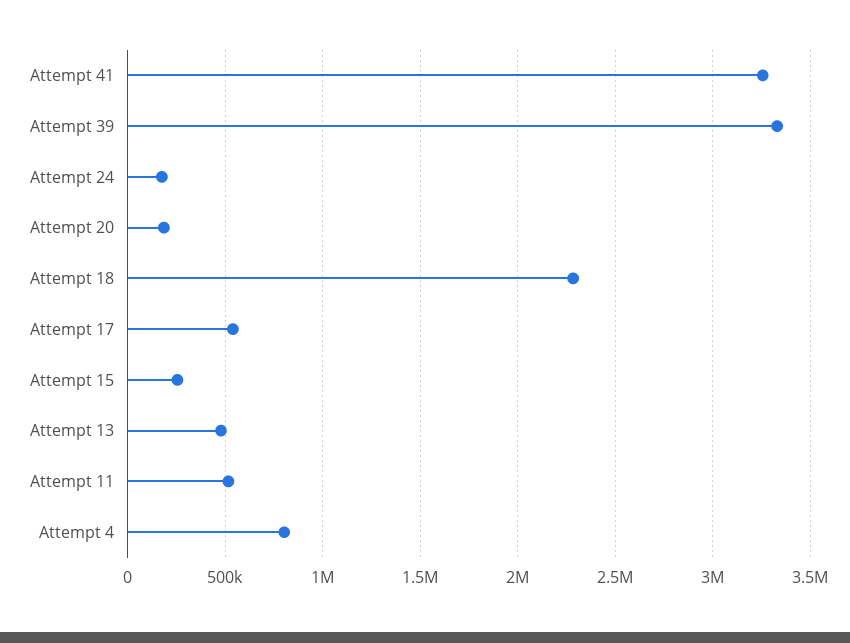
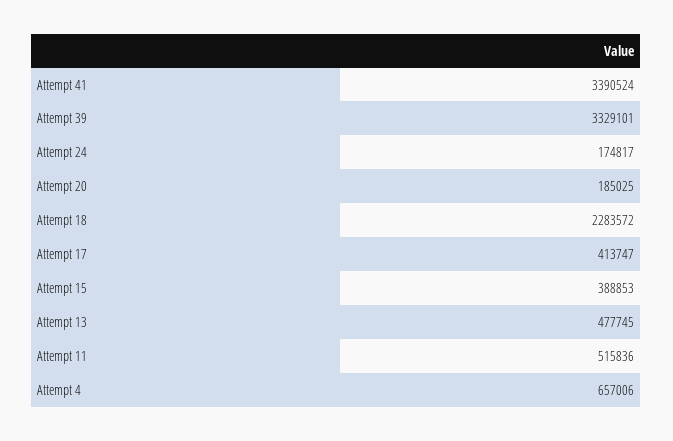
  {
-   "Attempt 41": 3250000,
+   "Attempt 41": 3390524,
    "Attempt 39": 3329101,
    "Attempt 24": 174817,
    "Attempt 20": 185025,
    "Attempt 18": 2283572,
-   "Attempt 17": 550000,
+   "Attempt 17": 413747,
-   "Attempt 15": 250000,
+   "Attempt 15": 388853,
    "Attempt 13": 477745,
    "Attempt 11": 515836,
-   "Attempt 4": 800000
+   "Attempt 4": 657006
  }

